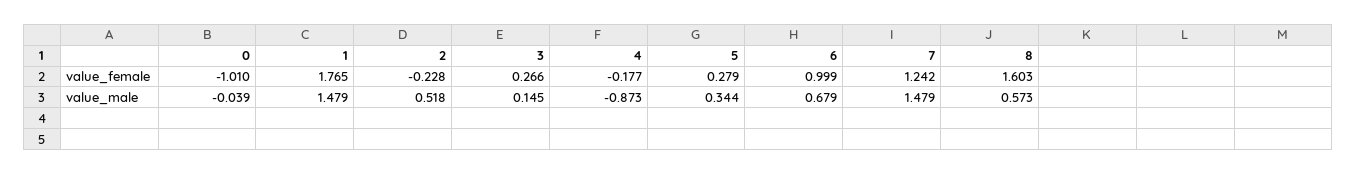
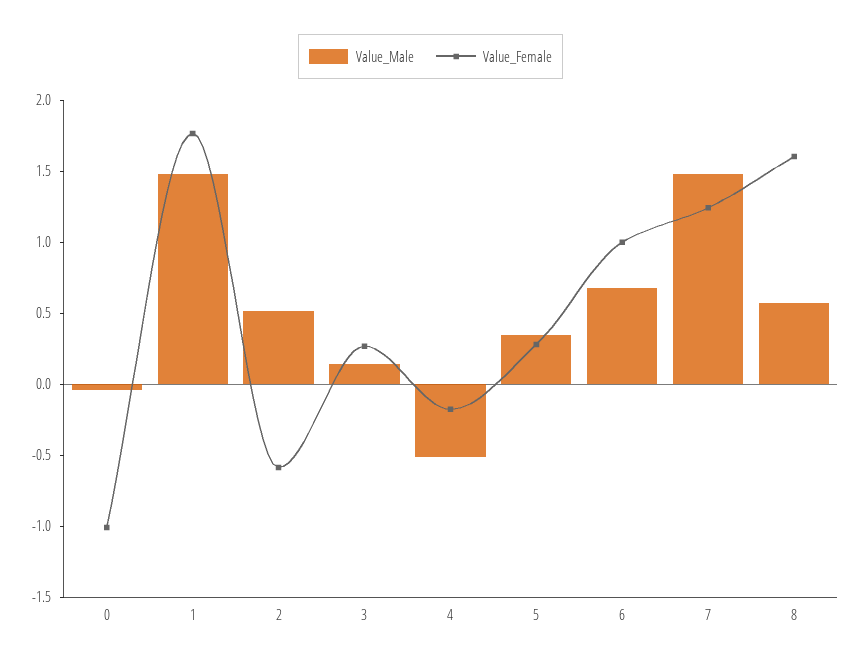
  {
    "value_female": {
      "0": -1.01,
      "1": 1.765,
-     "2": -0.228,
+     "2": -0.6,
      "3": 0.266,
      "4": -0.177,
      "5": 0.279,
      "6": 0.999,
      "7": 1.242,
      "8": 1.603
    },
    "value_male": {
      "0": -0.039,
      "1": 1.479,
      "2": 0.518,
      "3": 0.145,
-     "4": -0.873,
+     "4": -0.5,
      "5": 0.344,
      "6": 0.679,
      "7": 1.479,
      "8": 0.573
    }
  }

